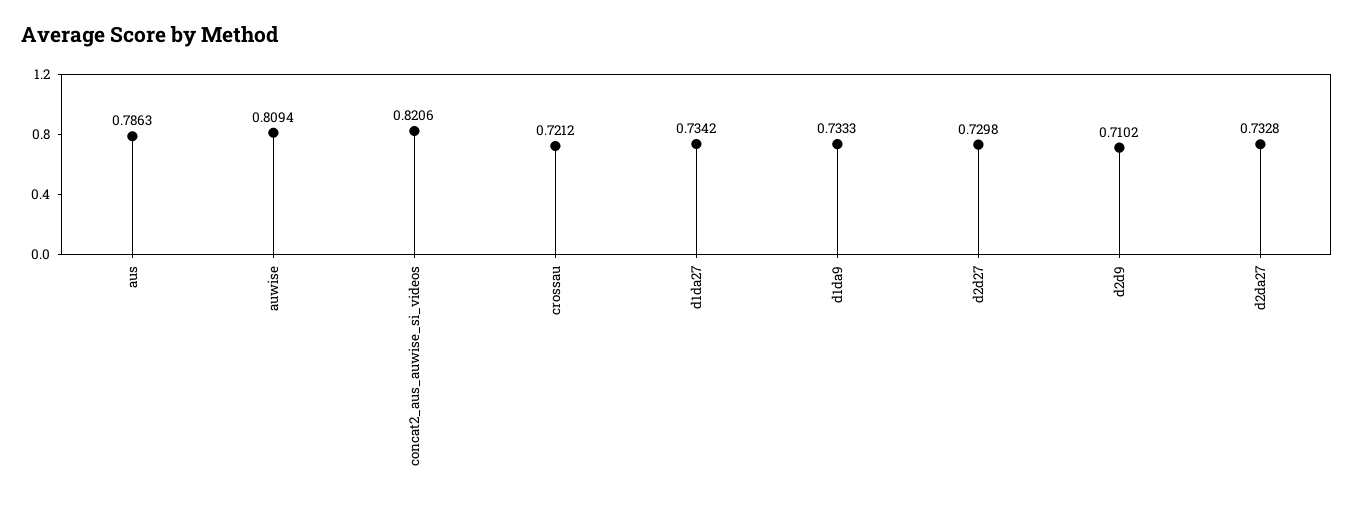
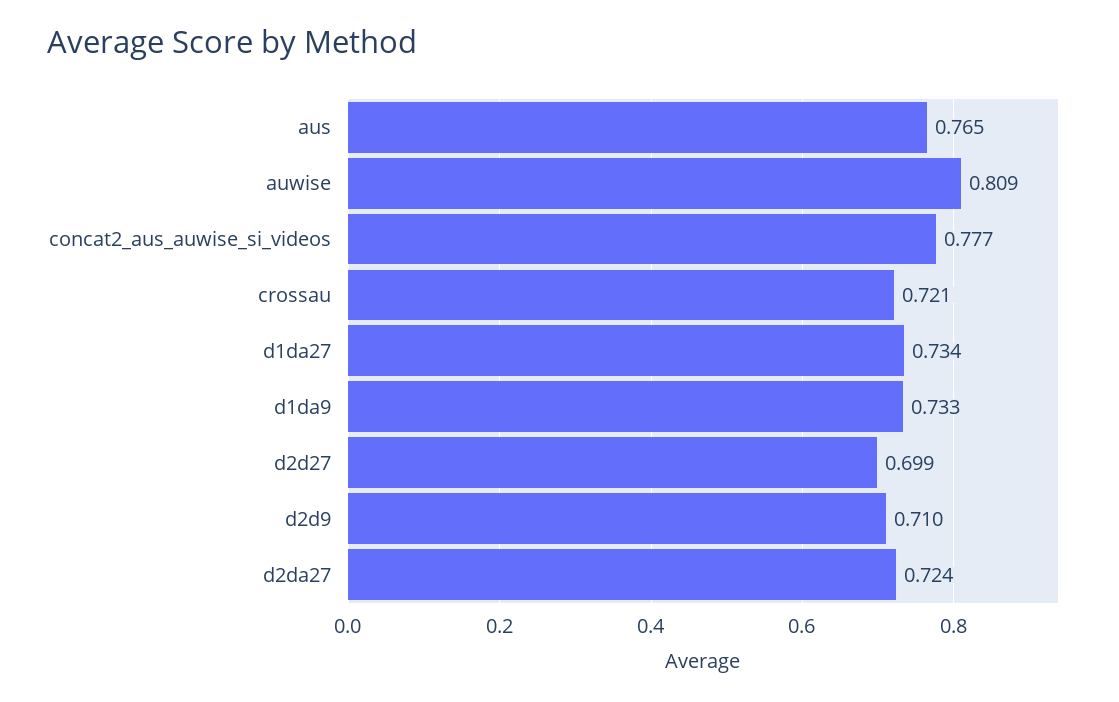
  {
-   "aus": 0.7863,
+   "aus": 0.765,
    "auwise": 0.8094,
-   "concat2_aus_auwise_si_videos": 0.8206,
+   "concat2_aus_auwise_si_videos": 0.777,
    "crossau": 0.7212,
    "d1da27": 0.7342,
    "d1da9": 0.7333,
-   "d2d27": 0.7298,
+   "d2d27": 0.699,
    "d2d9": 0.7102,
-   "d2da27": 0.7328
+   "d2da27": 0.724
  }

